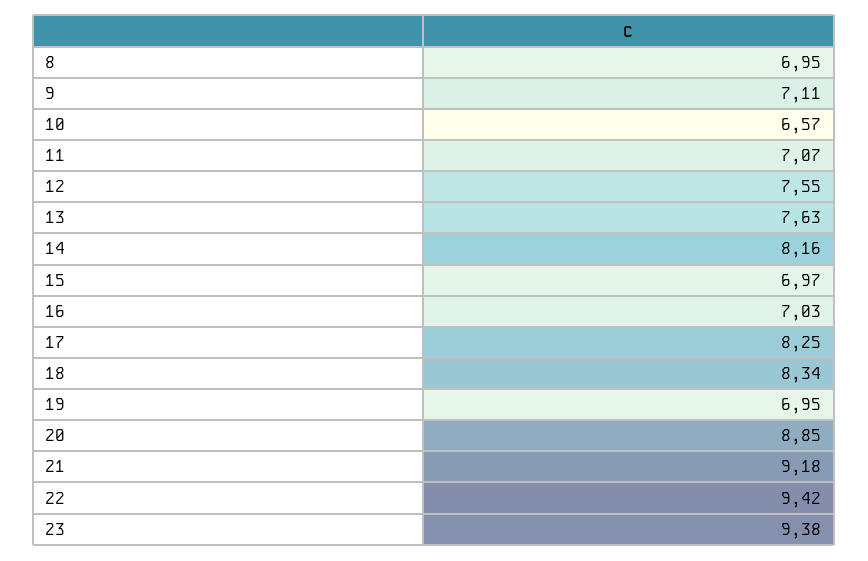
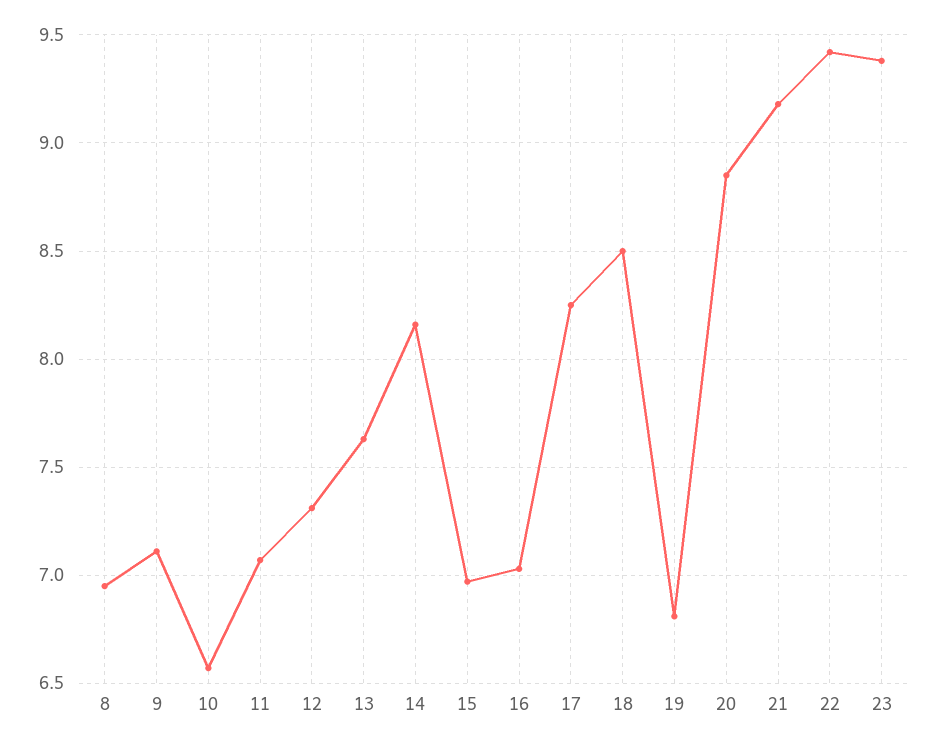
  {
    "8": 6.95,
    "9": 7.11,
    "10": 6.57,
    "11": 7.07,
-   "12": 7.55,
+   "12": 7.3,
    "13": 7.63,
    "14": 8.16,
    "15": 6.97,
    "16": 7.03,
    "17": 8.25,
-   "18": 8.34,
+   "18": 8.5,
-   "19": 6.95,
+   "19": 6.8,
    "20": 8.85,
    "21": 9.18,
    "22": 9.42,
    "23": 9.38
  }

